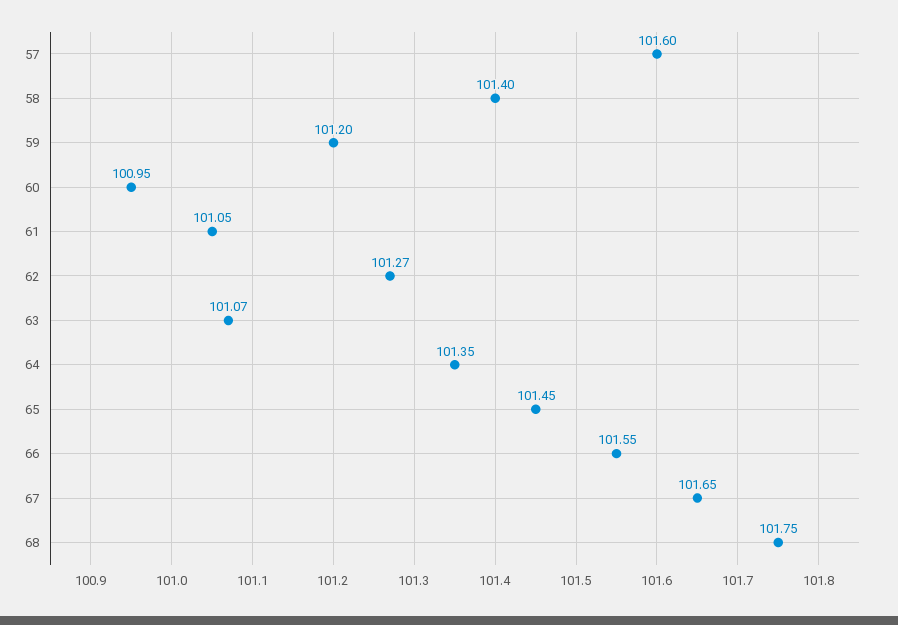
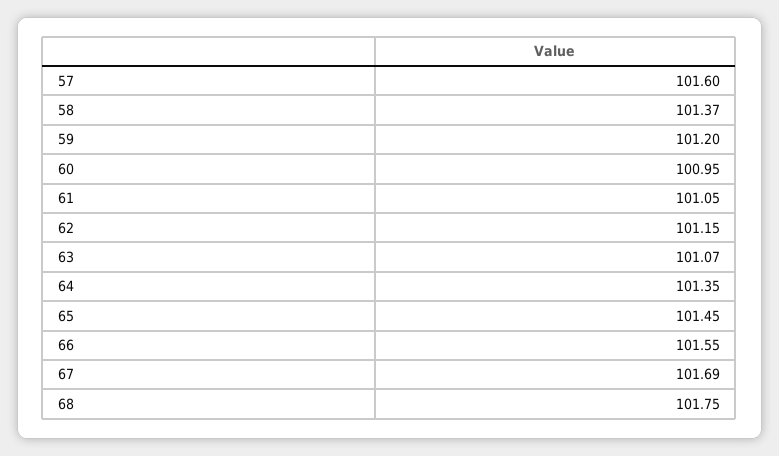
  {
    "57": 101.6,
-   "58": 101.4,
+   "58": 101.37,
    "59": 101.2,
    "60": 100.95,
    "61": 101.05,
-   "62": 101.27,
+   "62": 101.15,
    "63": 101.07,
    "64": 101.35,
    "65": 101.45,
    "66": 101.55,
-   "67": 101.65,
+   "67": 101.69,
    "68": 101.75
  }

